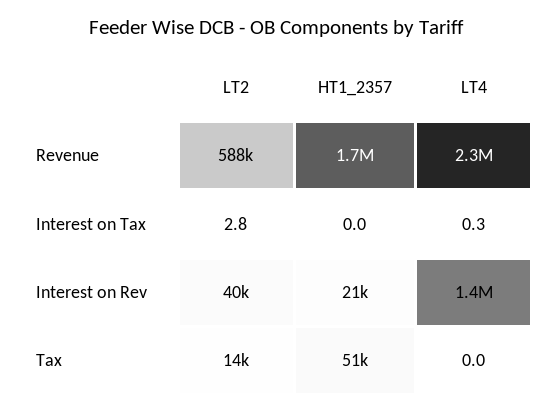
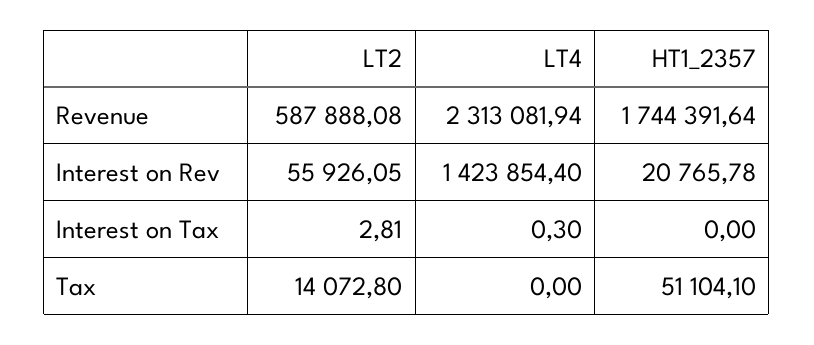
  {
    "LT2": {
      "Revenue": 587888.08,
      "Interest on Tax": 2.81,
-     "Interest on Rev": 40000,
+     "Interest on Rev": 55926.05,
      "Tax": 14072.8
    },
    "HT1_2357": {
      "Revenue": 1744391.64,
      "Interest on Tax": 0,
      "Interest on Rev": 20765.78,
      "Tax": 51104.1
    },
    "LT4": {
      "Revenue": 2313081.94,
      "Interest on Tax": 0.3,
      "Interest on Rev": 1423854.4,
      "Tax": 0
    }
  }

